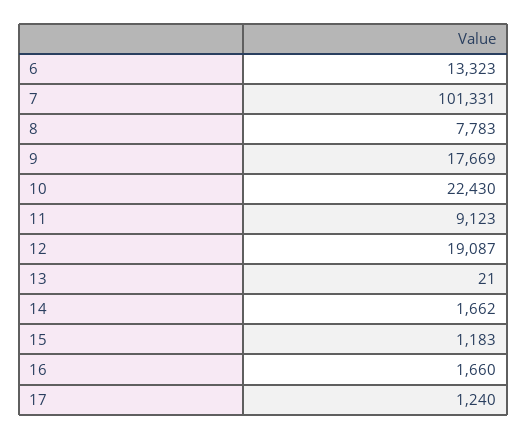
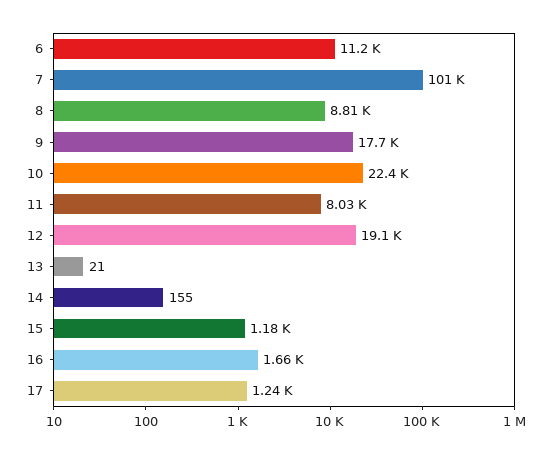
  {
-   "6": 13323,
+   "6": 11200,
    "7": 101331,
-   "8": 7783,
+   "8": 8810,
    "9": 17669,
    "10": 22430,
-   "11": 9123,
+   "11": 8030,
    "12": 19087,
    "13": 21,
-   "14": 1662,
+   "14": 155,
    "15": 1183,
    "16": 1660,
    "17": 1240
  }

